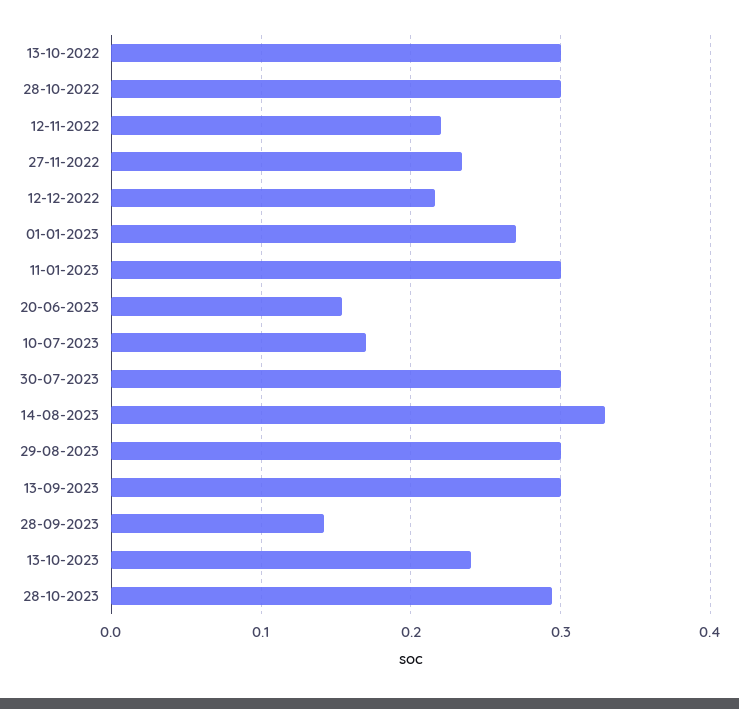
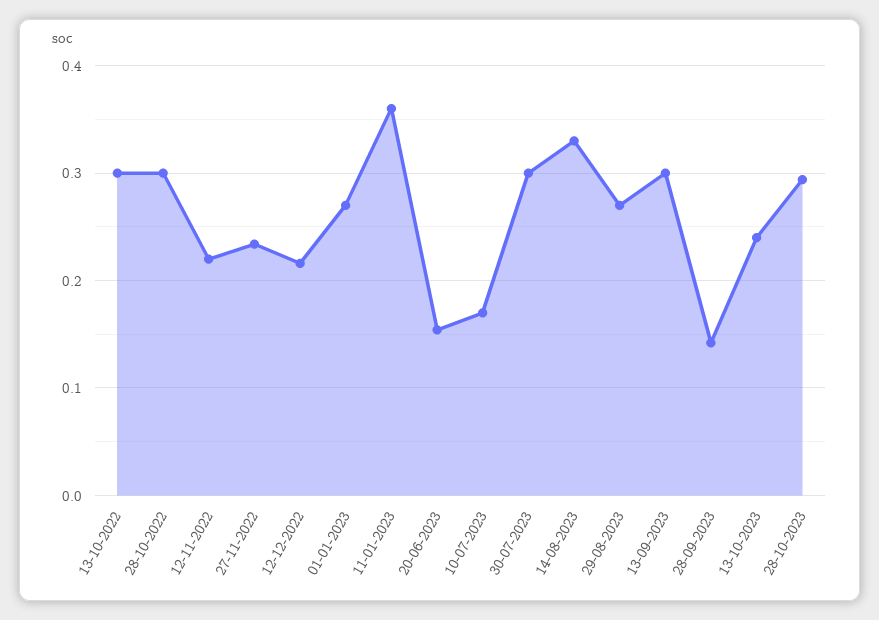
  {
    "13-10-2022": 0.3,
    "28-10-2022": 0.3,
    "12-11-2022": 0.22,
    "27-11-2022": 0.23,
    "12-12-2022": 0.22,
    "01-01-2023": 0.27,
-   "11-01-2023": 0.3,
+   "11-01-2023": 0.36,
    "20-06-2023": 0.15,
    "10-07-2023": 0.17,
    "30-07-2023": 0.3,
    "14-08-2023": 0.33,
-   "29-08-2023": 0.3,
+   "29-08-2023": 0.27,
    "13-09-2023": 0.3,
    "28-09-2023": 0.14,
    "13-10-2023": 0.24,
    "28-10-2023": 0.29
  }

